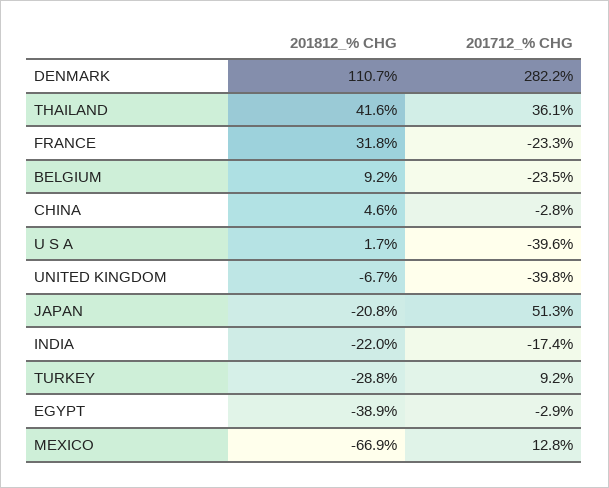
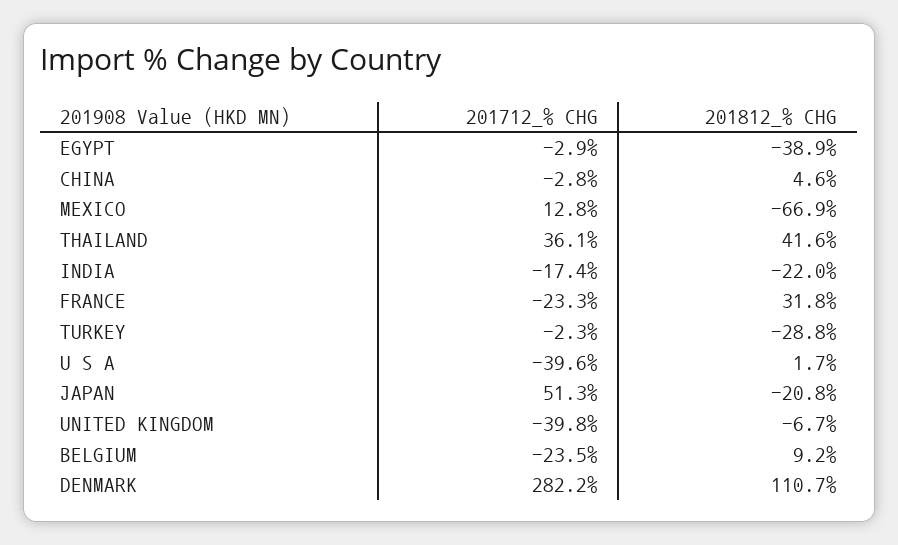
  {
    "201812_% CHG": {
      "DENMARK": 110.7,
      "THAILAND": 41.6,
      "FRANCE": 31.8,
      "BELGIUM": 9.2,
      "CHINA": 4.6,
      "U S A": 1.7,
      "UNITED KINGDOM": -6.7,
      "JAPAN": -20.8,
      "INDIA": -22,
      "TURKEY": -28.8,
      "EGYPT": -38.9,
      "MEXICO": -66.9
    },
    "201712_% CHG": {
      "DENMARK": 282.2,
      "THAILAND": 36.1,
      "FRANCE": -23.3,
      "BELGIUM": -23.5,
      "CHINA": -2.8,
      "U S A": -39.6,
      "UNITED KINGDOM": -39.8,
      "JAPAN": 51.3,
      "INDIA": -17.4,
-     "TURKEY": 9.2,
+     "TURKEY": -2.3,
      "EGYPT": -2.9,
      "MEXICO": 12.8
    }
  }

